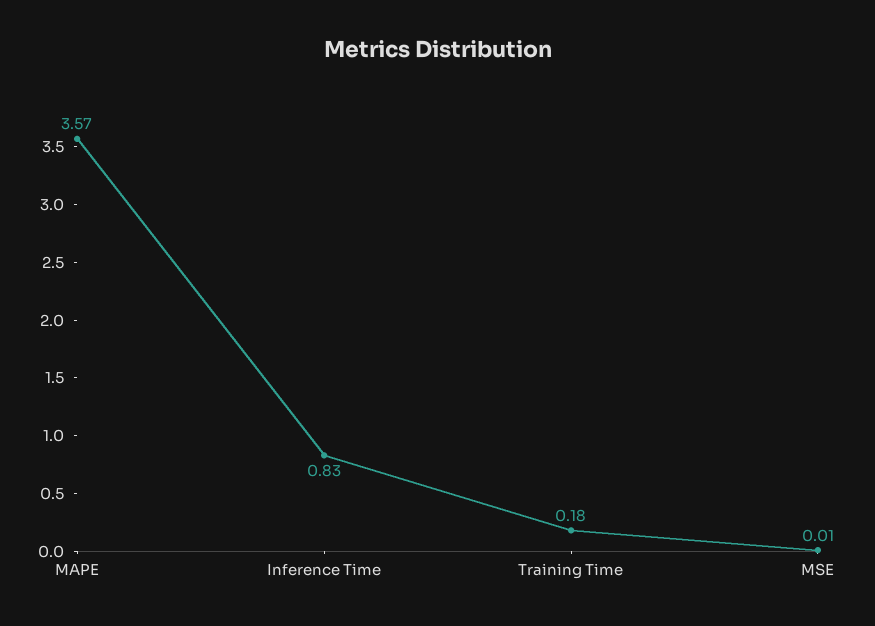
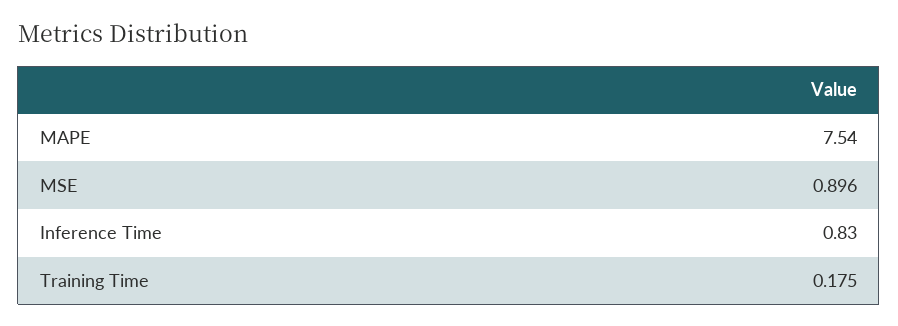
  {
-   "MAPE": 3.57,
+   "MAPE": 7.54,
    "Inference Time": 0.83,
    "Training Time": 0.175,
-   "MSE": 0.01
+   "MSE": 0.896
  }

